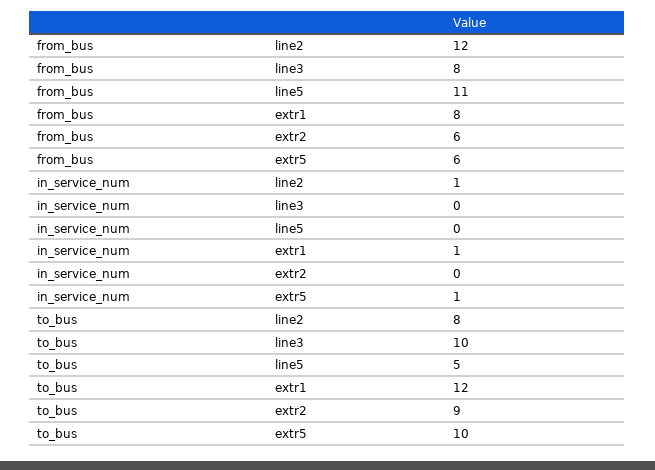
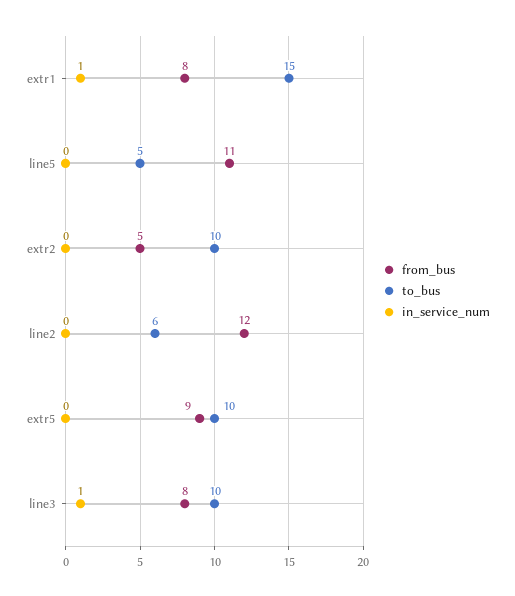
  {
    "from_bus": {
      "line2": 12,
      "line3": 8,
      "line5": 11,
      "extr1": 8,
-     "extr2": 6,
+     "extr2": 5,
-     "extr5": 6
+     "extr5": 9
    },
    "in_service_num": {
-     "line2": 1,
+     "line2": 0,
-     "line3": 0,
+     "line3": 1,
      "line5": 0,
      "extr1": 1,
      "extr2": 0,
-     "extr5": 1
+     "extr5": 0
    },
    "to_bus": {
-     "line2": 8,
+     "line2": 6,
      "line3": 10,
      "line5": 5,
-     "extr1": 12,
+     "extr1": 15,
-     "extr2": 9,
+     "extr2": 10,
      "extr5": 10
    }
  }

